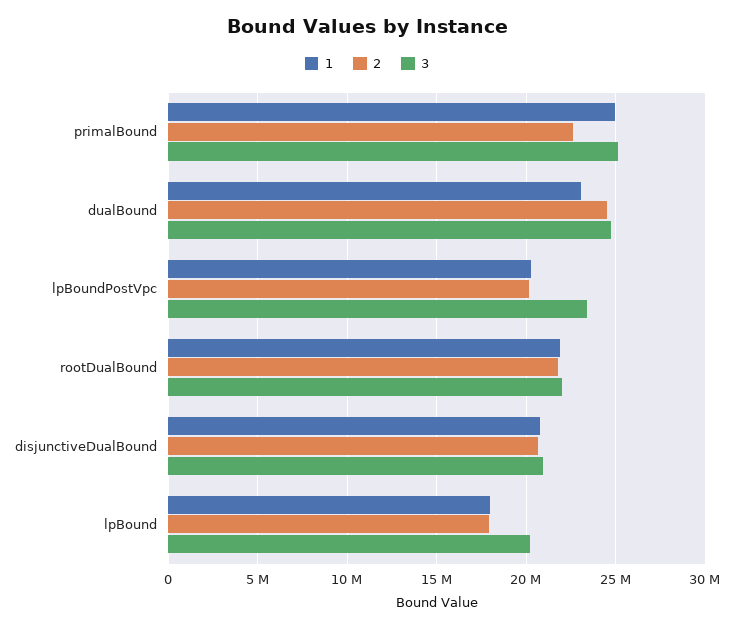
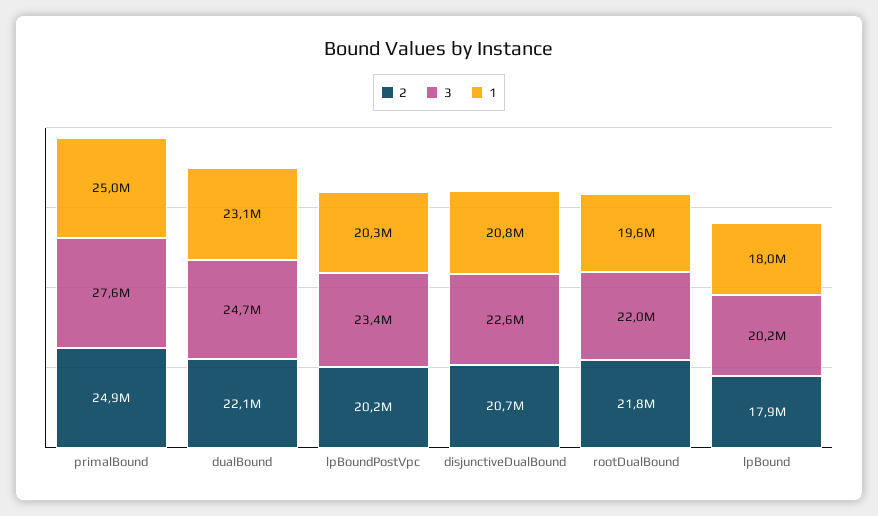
  {
    "1": {
      "primalBound": 25000000,
      "dualBound": 23100000,
      "lpBoundPostVpc": 20300000,
-     "rootDualBound": 22000000,
+     "rootDualBound": 19600000,
      "disjunctiveDualBound": 20800000,
      "lpBound": 18000000
    },
    "2": {
-     "primalBound": 22500000,
+     "primalBound": 24900000,
-     "dualBound": 24500000,
+     "dualBound": 22100000,
      "lpBoundPostVpc": 20200000,
      "rootDualBound": 21800000,
      "disjunctiveDualBound": 20700000,
      "lpBound": 17900000
    },
    "3": {
-     "primalBound": 25000000,
+     "primalBound": 27600000,
      "dualBound": 24700000,
      "lpBoundPostVpc": 23400000,
      "rootDualBound": 22000000,
-     "disjunctiveDualBound": 21000000,
+     "disjunctiveDualBound": 22600000,
      "lpBound": 20200000
    }
  }

